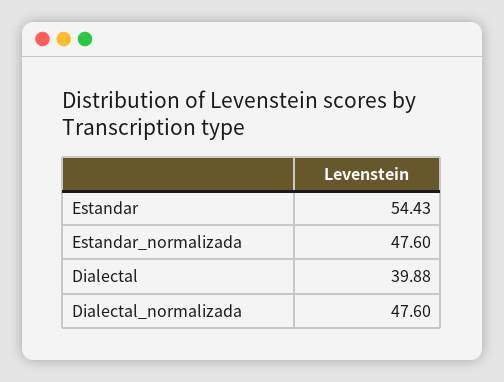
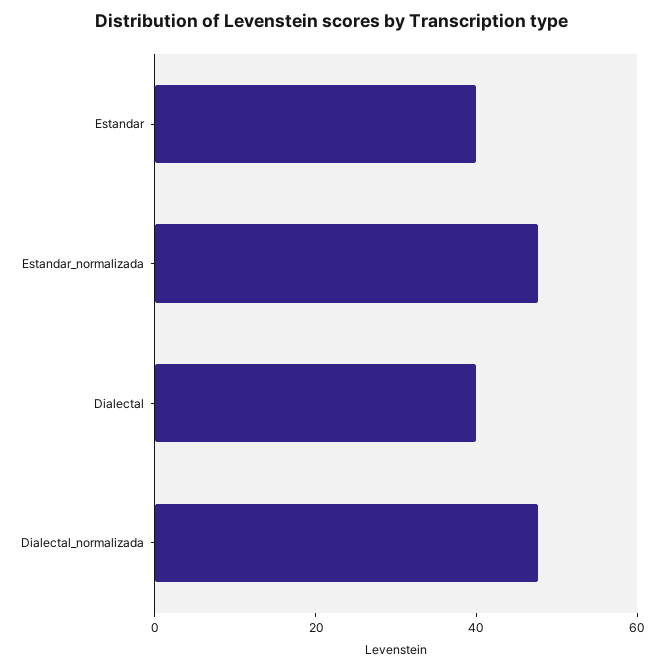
  {
-   "Estandar": 54.43,
+   "Estandar": 40,
    "Estandar_normalizada": 47.6,
    "Dialectal": 39.88,
    "Dialectal_normalizada": 47.6
  }

